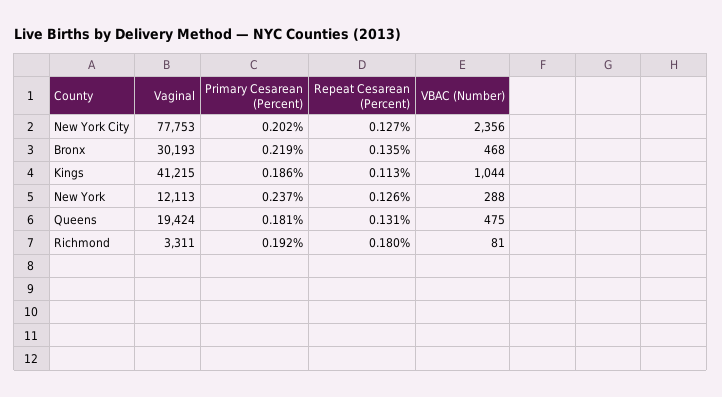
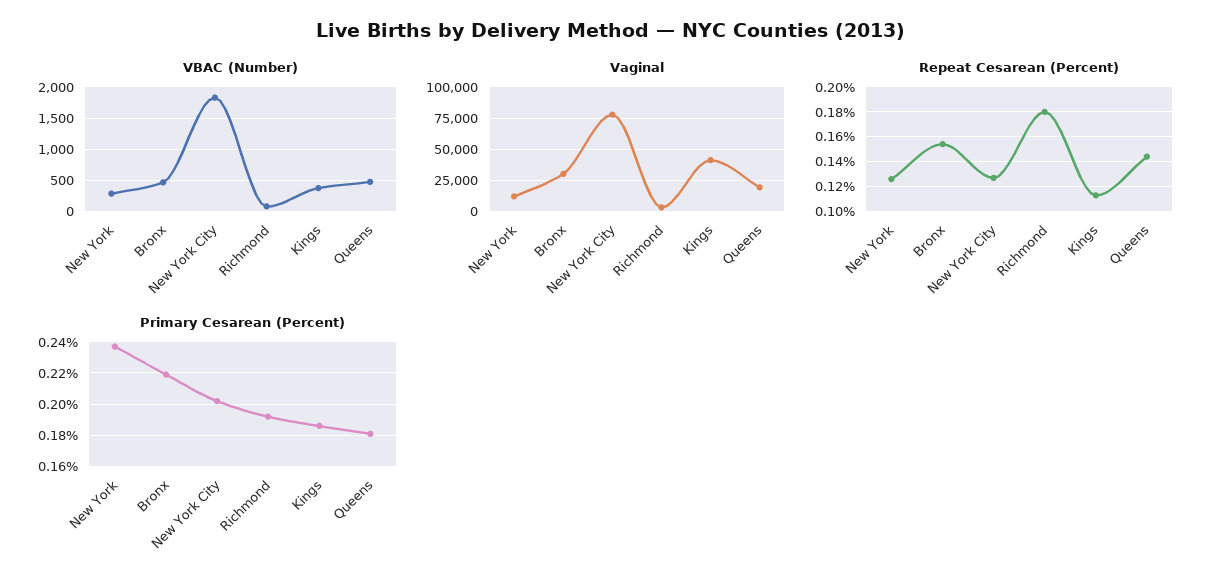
  {
    "Vaginal": {
      "New York City": 77753,
      "Bronx": 30193,
      "Kings": 41215,
      "New York": 12113,
      "Queens": 19424,
      "Richmond": 3311
    },
    "Primary Cesarean (Percent)": {
      "New York City": 0.202,
      "Bronx": 0.219,
      "Kings": 0.186,
      "New York": 0.237,
      "Queens": 0.181,
      "Richmond": 0.192
    },
    "Repeat Cesarean (Percent)": {
      "New York City": 0.127,
-     "Bronx": 0.135,
+     "Bronx": 0.155,
      "Kings": 0.113,
      "New York": 0.126,
-     "Queens": 0.131,
+     "Queens": 0.145,
      "Richmond": 0.18
    },
    "VBAC (Number)": {
-     "New York City": 2356,
+     "New York City": 1800,
      "Bronx": 468,
-     "Kings": 1044,
+     "Kings": 400,
      "New York": 288,
      "Queens": 475,
      "Richmond": 81
    }
  }

